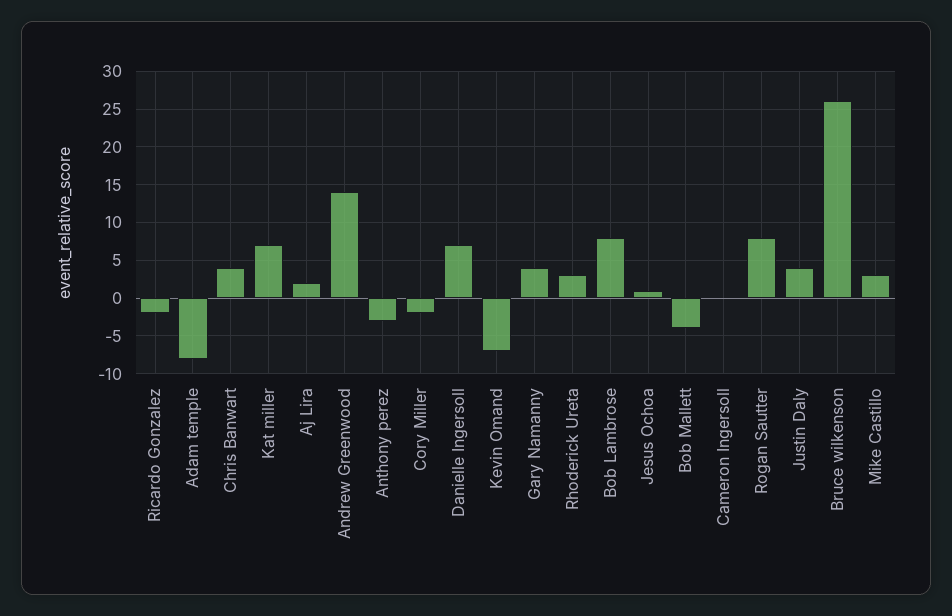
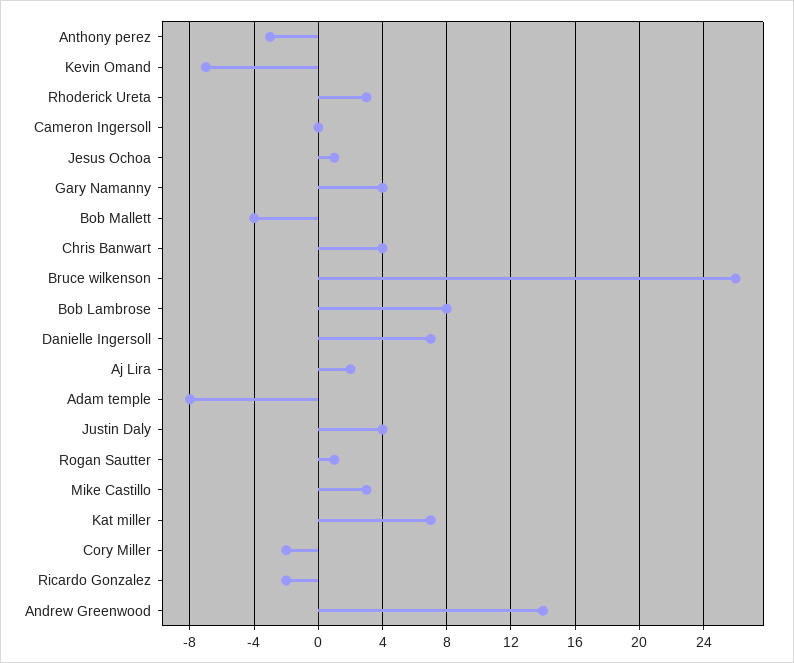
  {
    "Ricardo Gonzalez": -2,
    "Adam temple": -8,
    "Chris Banwart": 4,
    "Kat miller": 7,
    "Aj Lira": 2,
    "Andrew Greenwood": 14,
    "Anthony perez": -3,
    "Cory Miller": -2,
    "Danielle Ingersoll": 7,
    "Kevin Omand": -7,
    "Gary Namanny": 4,
    "Rhoderick Ureta": 3,
    "Bob Lambrose": 8,
    "Jesus Ochoa": 1,
    "Bob Mallett": -4,
    "Cameron Ingersoll": 0,
-   "Rogan Sautter": 8,
+   "Rogan Sautter": 1,
    "Justin Daly": 4,
    "Bruce wilkenson": 26,
    "Mike Castillo": 3
  }

